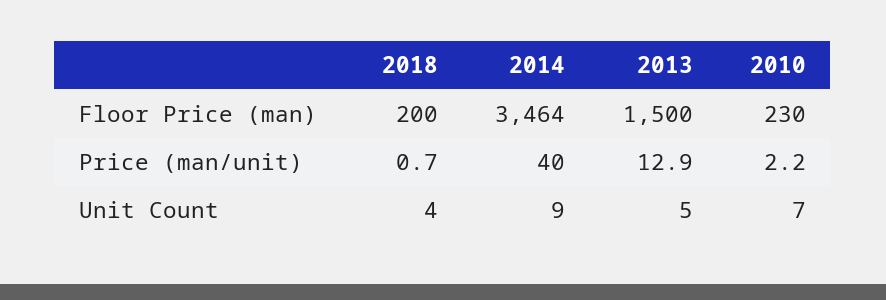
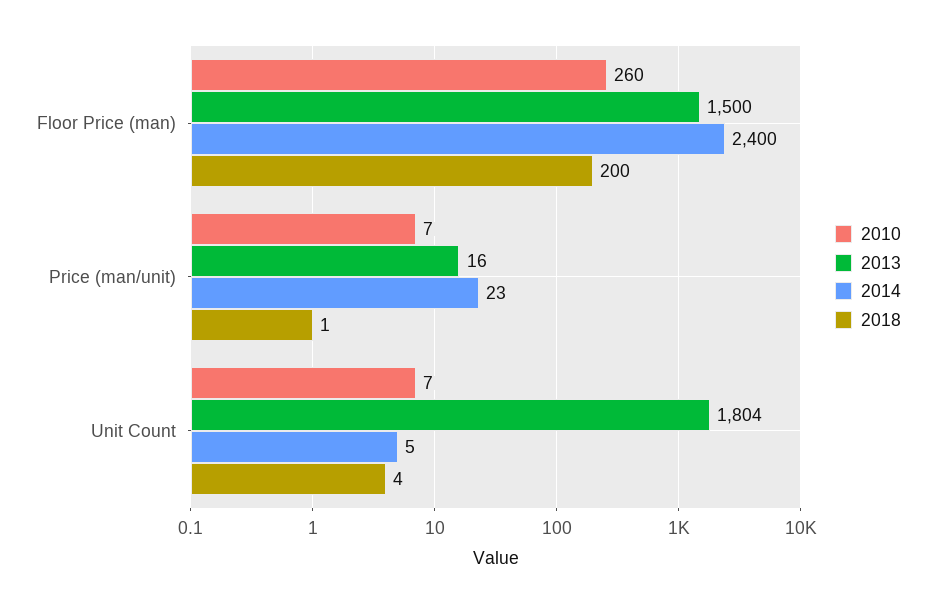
  {
    "2018": {
      "Floor Price (man)": 200,
      "Price (man/unit)": 0.7,
      "Unit Count": 4
    },
    "2014": {
-     "Floor Price (man)": 3464,
+     "Floor Price (man)": 2400,
-     "Price (man/unit)": 40,
+     "Price (man/unit)": 23,
-     "Unit Count": 9
+     "Unit Count": 5
    },
    "2013": {
      "Floor Price (man)": 1500,
-     "Price (man/unit)": 12.9,
+     "Price (man/unit)": 16,
-     "Unit Count": 5
+     "Unit Count": 1804
    },
    "2010": {
-     "Floor Price (man)": 230,
+     "Floor Price (man)": 260,
-     "Price (man/unit)": 2.2,
+     "Price (man/unit)": 7,
      "Unit Count": 7
    }
  }

